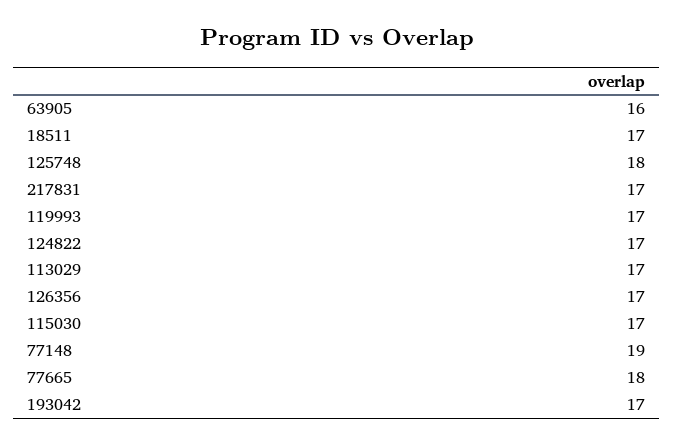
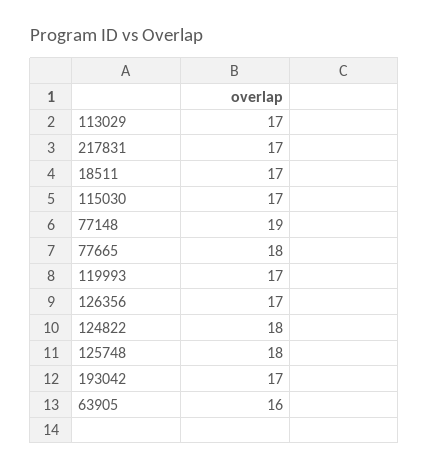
  {
    "63905": 16,
    "18511": 17,
    "125748": 18,
    "217831": 17,
    "119993": 17,
-   "124822": 17,
+   "124822": 18,
    "113029": 17,
    "126356": 17,
    "115030": 17,
    "77148": 19,
    "77665": 18,
    "193042": 17
  }

